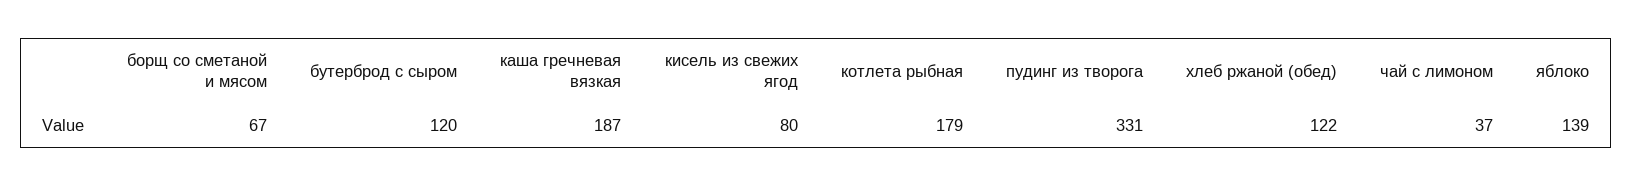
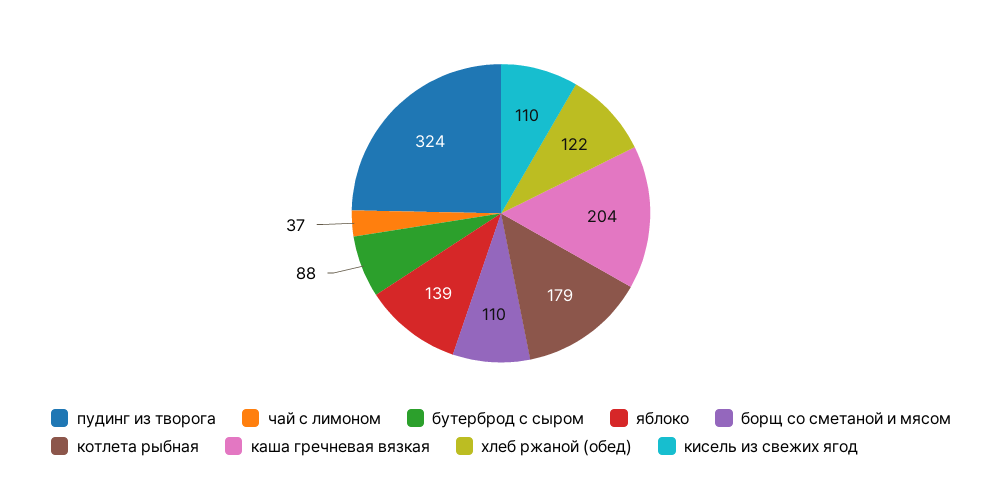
  {
-   "борщ со сметаной и мясом": 67,
+   "борщ со сметаной и мясом": 110,
-   "бутерброд с сыром": 120,
+   "бутерброд с сыром": 88,
-   "каша гречневая вязкая": 187,
+   "каша гречневая вязкая": 204,
-   "кисель из свежих ягод": 80,
+   "кисель из свежих ягод": 110,
    "котлета рыбная": 179,
-   "пудинг из творога": 331,
+   "пудинг из творога": 324,
    "хлеб ржаной (обед)": 122,
    "чай с лимоном": 37,
    "яблоко": 139
  }

